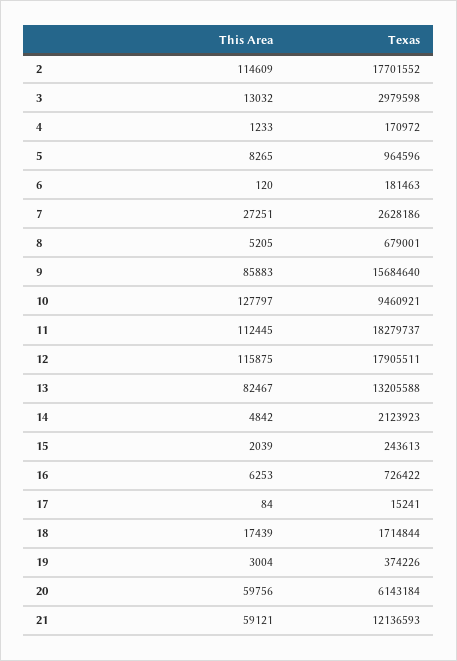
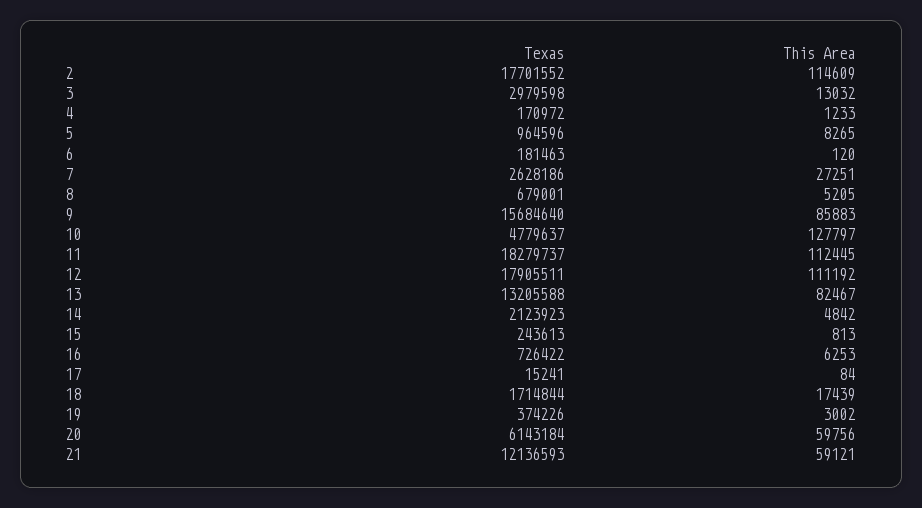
  {
    "This Area": {
      "2": 114609,
      "3": 13032,
      "4": 1233,
      "5": 8265,
      "6": 120,
      "7": 27251,
      "8": 5205,
      "9": 85883,
      "10": 127797,
      "11": 112445,
-     "12": 115875,
+     "12": 111192,
      "13": 82467,
      "14": 4842,
-     "15": 2039,
+     "15": 813,
      "16": 6253,
      "17": 84,
      "18": 17439,
-     "19": 3004,
+     "19": 3002,
      "20": 59756,
      "21": 59121
    },
    "Texas": {
      "2": 17701552,
      "3": 2979598,
      "4": 170972,
      "5": 964596,
      "6": 181463,
      "7": 2628186,
      "8": 679001,
      "9": 15684640,
-     "10": 9460921,
+     "10": 4779637,
      "11": 18279737,
      "12": 17905511,
      "13": 13205588,
      "14": 2123923,
      "15": 243613,
      "16": 726422,
      "17": 15241,
      "18": 1714844,
      "19": 374226,
      "20": 6143184,
      "21": 12136593
    }
  }

